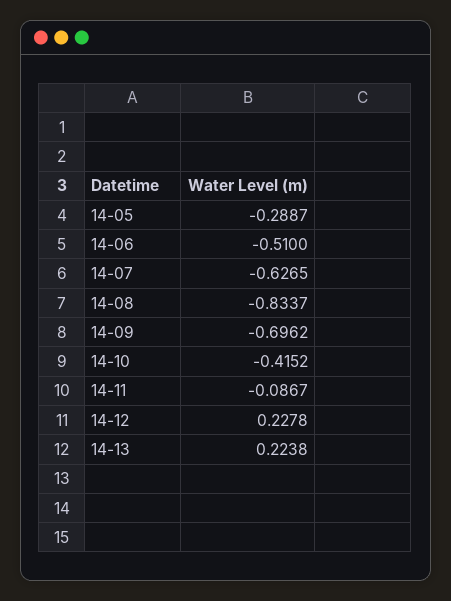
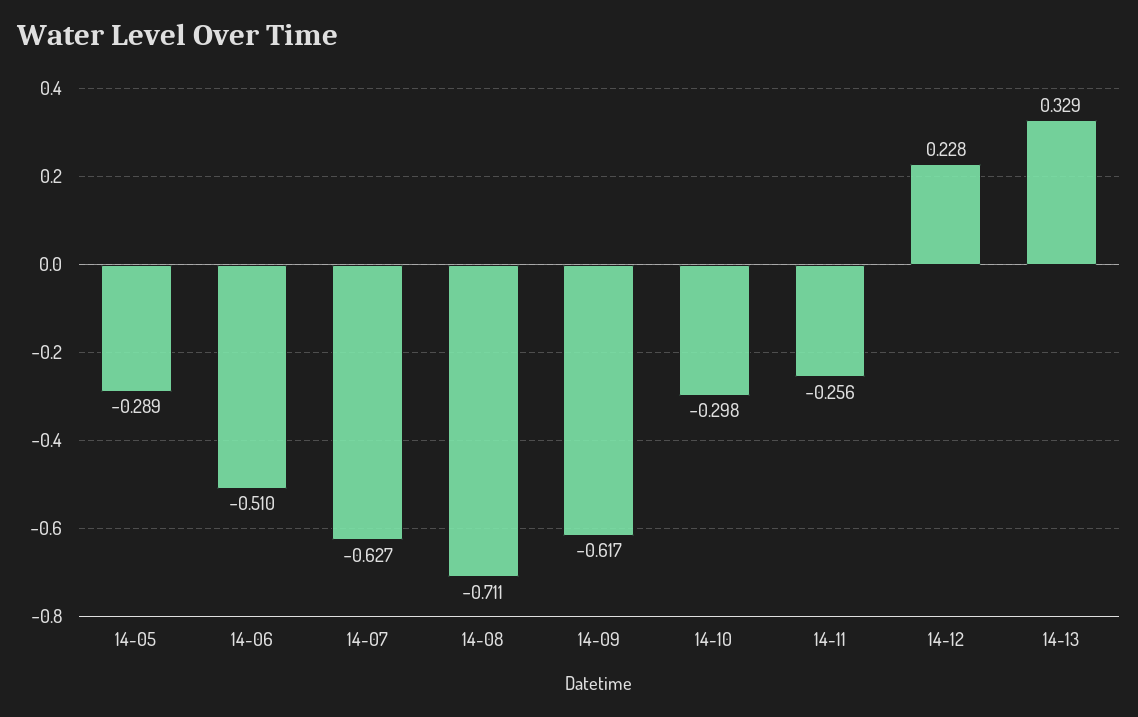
  {
    "14-05": -0.2887,
    "14-06": -0.51,
    "14-07": -0.6265,
-   "14-08": -0.8337,
+   "14-08": -0.711,
-   "14-09": -0.6962,
+   "14-09": -0.617,
-   "14-10": -0.4152,
+   "14-10": -0.298,
-   "14-11": -0.0867,
+   "14-11": -0.256,
    "14-12": 0.2278,
-   "14-13": 0.2238
+   "14-13": 0.329
  }

